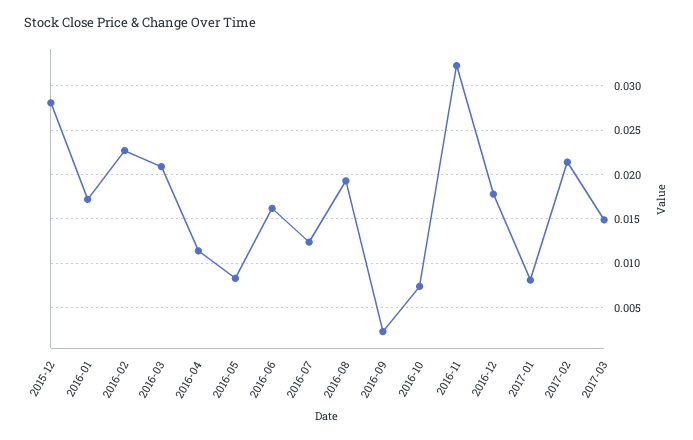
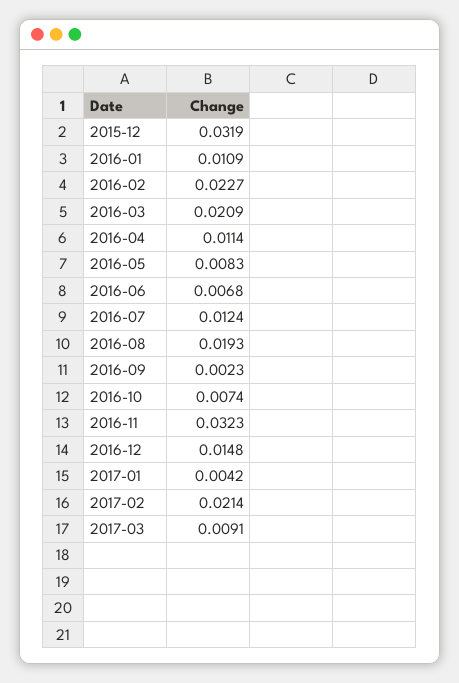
  {
-   "2015-12": 0.028,
+   "2015-12": 0.0319,
-   "2016-01": 0.017,
+   "2016-01": 0.0109,
    "2016-02": 0.0227,
    "2016-03": 0.0209,
    "2016-04": 0.0114,
    "2016-05": 0.0083,
-   "2016-06": 0.016,
+   "2016-06": 0.0068,
    "2016-07": 0.0124,
    "2016-08": 0.0193,
    "2016-09": 0.0023,
    "2016-10": 0.0074,
    "2016-11": 0.0323,
-   "2016-12": 0.018,
+   "2016-12": 0.0148,
-   "2017-01": 0.008,
+   "2017-01": 0.0042,
    "2017-02": 0.0214,
-   "2017-03": 0.015
+   "2017-03": 0.0091
  }

